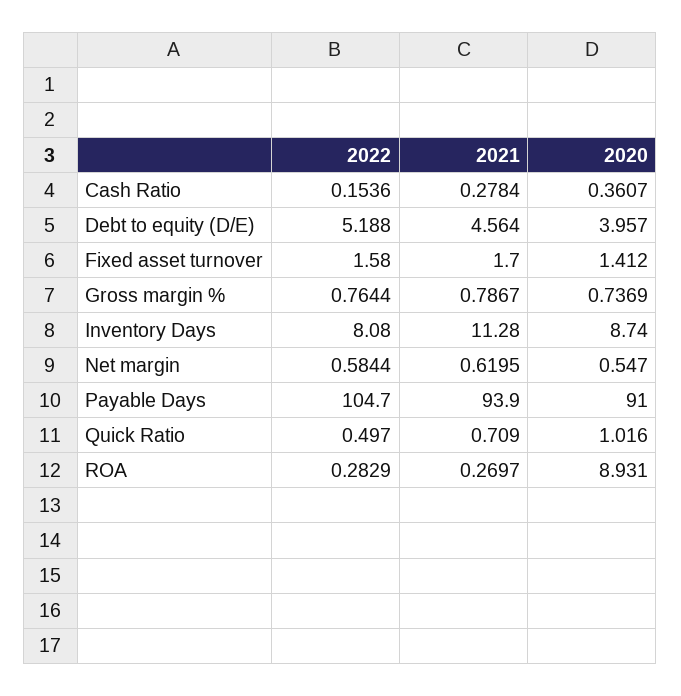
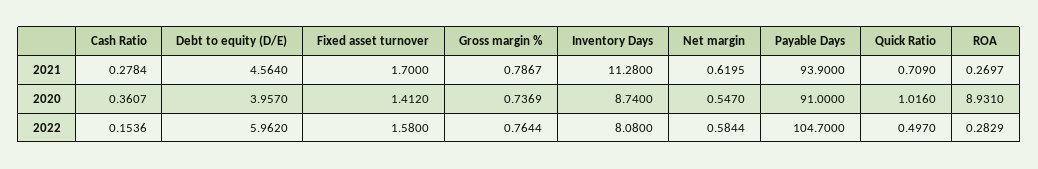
  {
    "2022": {
      "Cash Ratio": 0.1536,
-     "Debt to equity (D/E)": 5.188,
+     "Debt to equity (D/E)": 5.962,
      "Fixed asset turnover": 1.58,
      "Gross margin %": 0.7644,
      "Inventory Days": 8.08,
      "Net margin": 0.5844,
      "Payable Days": 104.7,
      "Quick Ratio": 0.497,
      "ROA": 0.2829
    },
    "2021": {
      "Cash Ratio": 0.2784,
      "Debt to equity (D/E)": 4.564,
      "Fixed asset turnover": 1.7,
      "Gross margin %": 0.7867,
      "Inventory Days": 11.28,
      "Net margin": 0.6195,
      "Payable Days": 93.9,
      "Quick Ratio": 0.709,
      "ROA": 0.2697
    },
    "2020": {
      "Cash Ratio": 0.3607,
      "Debt to equity (D/E)": 3.957,
      "Fixed asset turnover": 1.412,
      "Gross margin %": 0.7369,
      "Inventory Days": 8.74,
      "Net margin": 0.547,
      "Payable Days": 91,
      "Quick Ratio": 1.016,
      "ROA": 8.931
    }
  }

